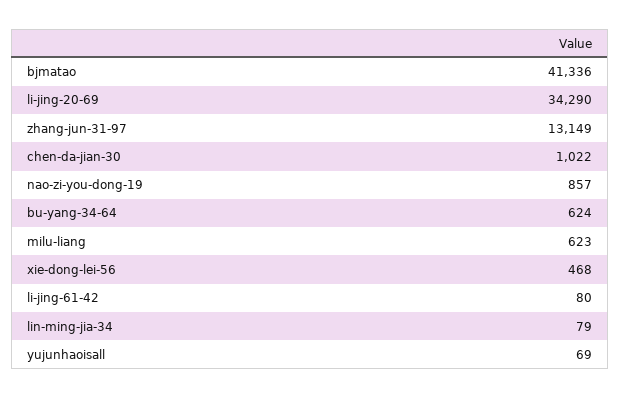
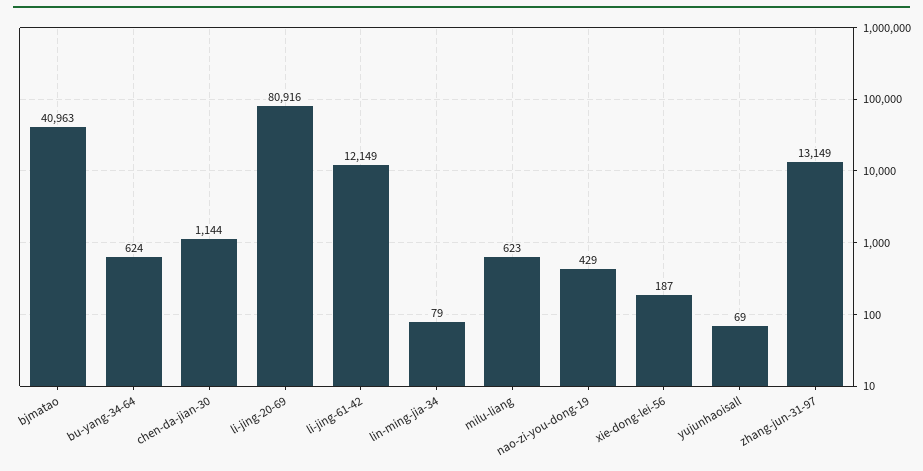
  {
-   "bjmatao": 41336,
+   "bjmatao": 40963,
-   "li-jing-20-69": 34290,
+   "li-jing-20-69": 80916,
    "zhang-jun-31-97": 13149,
-   "chen-da-jian-30": 1022,
+   "chen-da-jian-30": 1144,
-   "nao-zi-you-dong-19": 857,
+   "nao-zi-you-dong-19": 429,
    "bu-yang-34-64": 624,
    "milu-liang": 623,
-   "xie-dong-lei-56": 468,
+   "xie-dong-lei-56": 187,
-   "li-jing-61-42": 80,
+   "li-jing-61-42": 12149,
    "lin-ming-jia-34": 79,
    "yujunhaoisall": 69
  }

